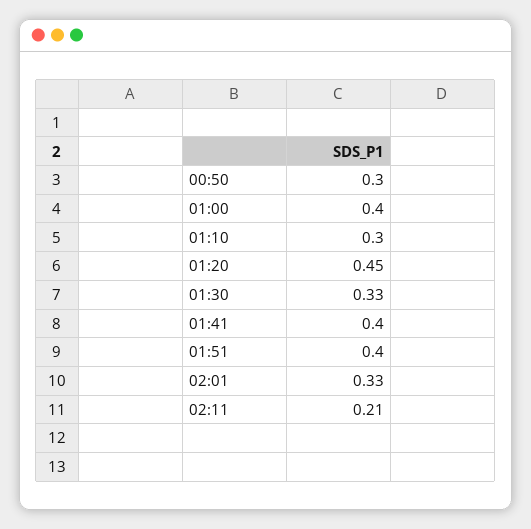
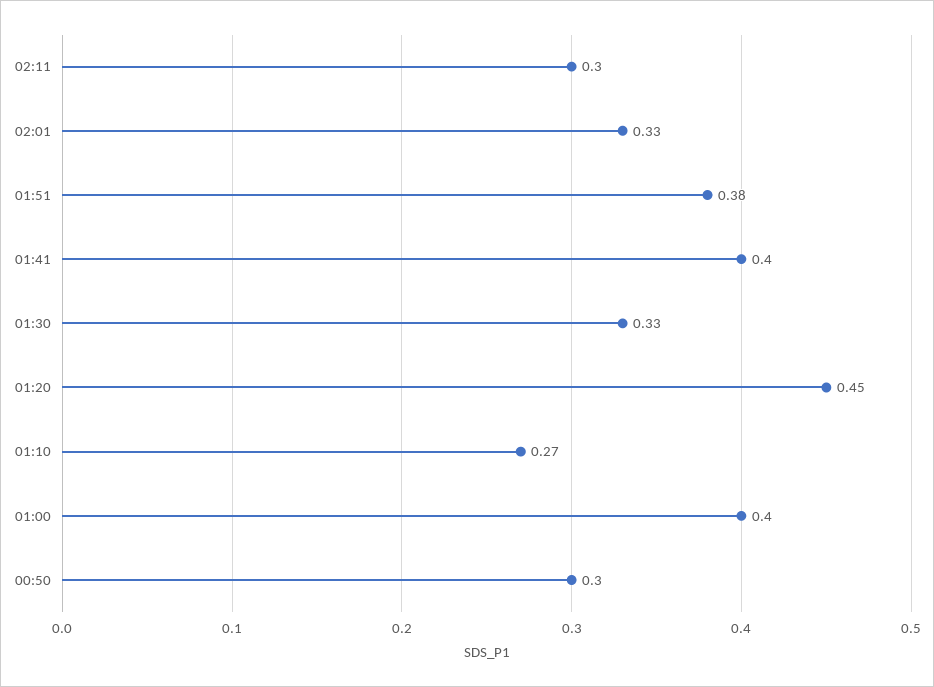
  {
    "00:50": 0.3,
    "01:00": 0.4,
-   "01:10": 0.3,
+   "01:10": 0.27,
    "01:20": 0.45,
    "01:30": 0.33,
    "01:41": 0.4,
-   "01:51": 0.4,
+   "01:51": 0.38,
    "02:01": 0.33,
-   "02:11": 0.21
+   "02:11": 0.3
  }

